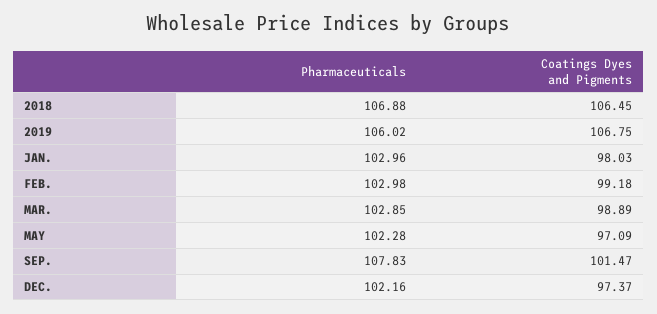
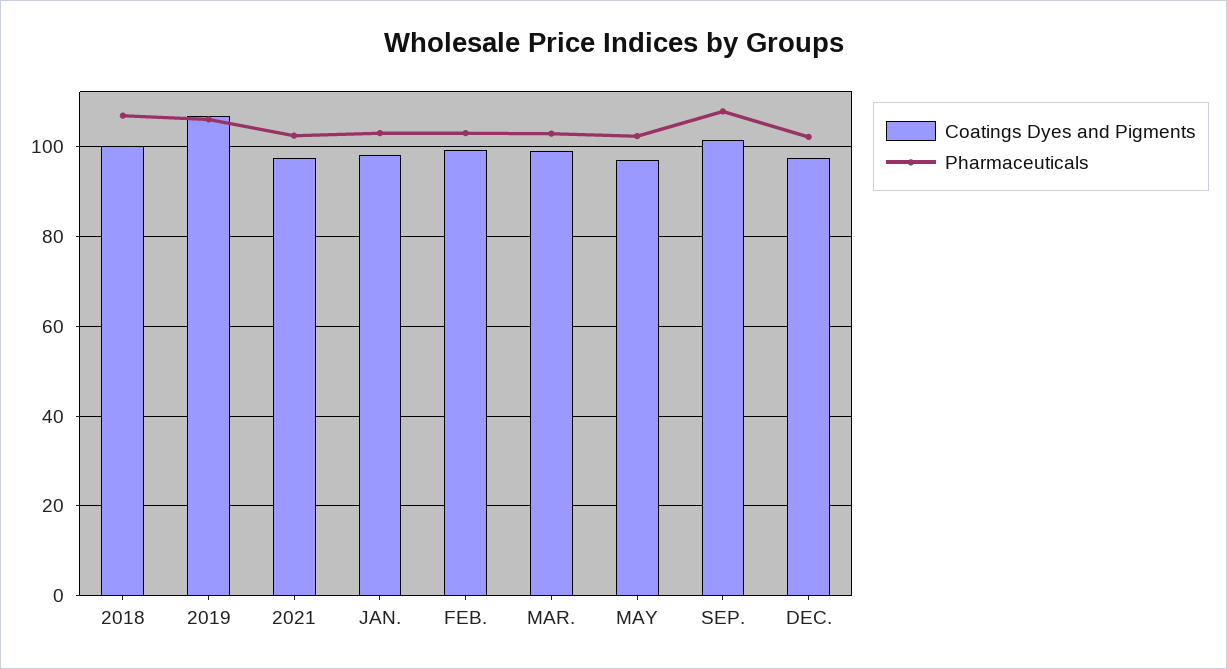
  {
    "Pharmaceuticals": {
      "2018": 106.88,
      "2019": 106.02,
      "JAN.": 102.96,
      "FEB.": 102.98,
      "MAR.": 102.85,
      "MAY": 102.28,
      "SEP.": 107.83,
-     "DEC.": 102.16
+     "DEC.": 102.16,
+     "2021": 102
    },
    "Coatings Dyes and Pigments": {
-     "2018": 106.45,
+     "2018": 100,
      "2019": 106.75,
      "JAN.": 98.03,
      "FEB.": 99.18,
      "MAR.": 98.89,
      "MAY": 97.09,
      "SEP.": 101.47,
-     "DEC.": 97.37
+     "DEC.": 97.37,
+     "2021": 98
    }
  }

